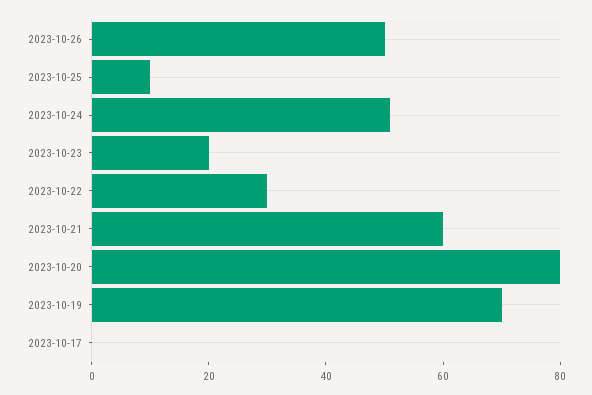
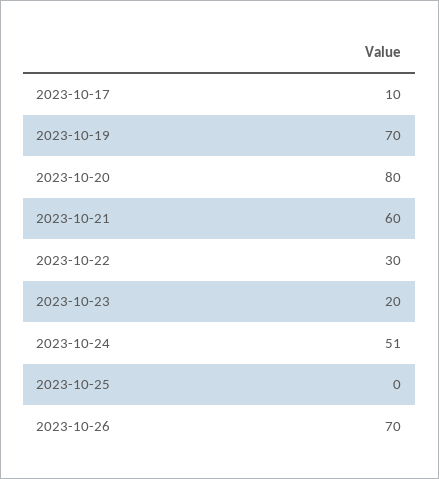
  {
-   "2023-10-26": 50,
+   "2023-10-26": 70,
-   "2023-10-25": 10,
+   "2023-10-25": 0,
    "2023-10-24": 51,
    "2023-10-23": 20,
    "2023-10-22": 30,
    "2023-10-21": 60,
    "2023-10-20": 80,
    "2023-10-19": 70,
-   "2023-10-17": 0
+   "2023-10-17": 10
  }

